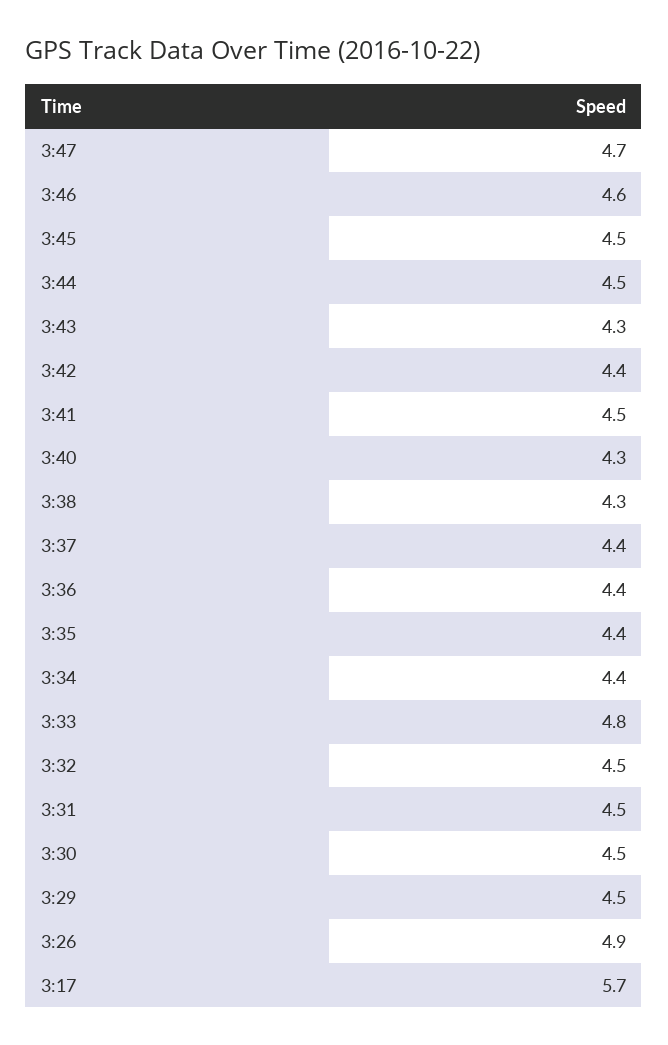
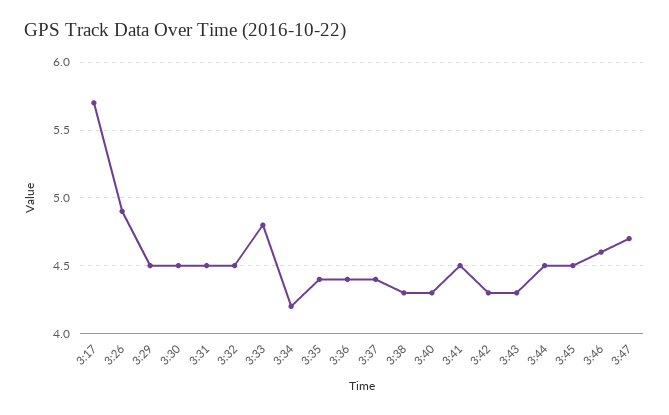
  {
    "3:47": 4.7,
    "3:46": 4.6,
    "3:45": 4.5,
    "3:44": 4.5,
    "3:43": 4.3,
-   "3:42": 4.4,
+   "3:42": 4.3,
    "3:41": 4.5,
    "3:40": 4.3,
    "3:38": 4.3,
    "3:37": 4.4,
    "3:36": 4.4,
    "3:35": 4.4,
-   "3:34": 4.4,
+   "3:34": 4.2,
    "3:33": 4.8,
    "3:32": 4.5,
    "3:31": 4.5,
    "3:30": 4.5,
    "3:29": 4.5,
    "3:26": 4.9,
    "3:17": 5.7
  }

